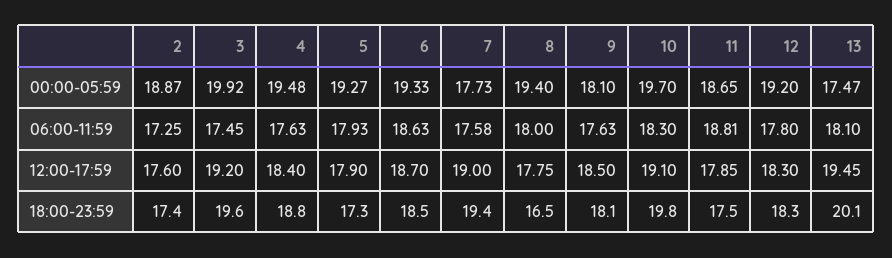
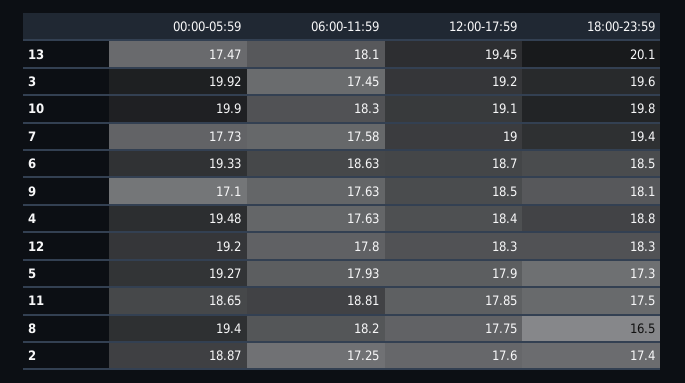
  {
    "2": {
      "00:00-05:59": 18.87,
      "06:00-11:59": 17.25,
      "12:00-17:59": 17.6,
      "18:00-23:59": 17.4
    },
    "3": {
      "00:00-05:59": 19.92,
      "06:00-11:59": 17.45,
      "12:00-17:59": 19.2,
      "18:00-23:59": 19.6
    },
    "4": {
      "00:00-05:59": 19.48,
      "06:00-11:59": 17.63,
      "12:00-17:59": 18.4,
      "18:00-23:59": 18.8
    },
    "5": {
      "00:00-05:59": 19.27,
      "06:00-11:59": 17.93,
      "12:00-17:59": 17.9,
      "18:00-23:59": 17.3
    },
    "6": {
      "00:00-05:59": 19.33,
      "06:00-11:59": 18.63,
      "12:00-17:59": 18.7,
      "18:00-23:59": 18.5
    },
    "7": {
      "00:00-05:59": 17.73,
      "06:00-11:59": 17.58,
      "12:00-17:59": 19,
      "18:00-23:59": 19.4
    },
    "8": {
      "00:00-05:59": 19.4,
-     "06:00-11:59": 18,
+     "06:00-11:59": 18.2,
      "12:00-17:59": 17.75,
      "18:00-23:59": 16.5
    },
    "9": {
-     "00:00-05:59": 18.1,
+     "00:00-05:59": 17.1,
      "06:00-11:59": 17.63,
      "12:00-17:59": 18.5,
      "18:00-23:59": 18.1
    },
    "10": {
-     "00:00-05:59": 19.7,
+     "00:00-05:59": 19.9,
      "06:00-11:59": 18.3,
      "12:00-17:59": 19.1,
      "18:00-23:59": 19.8
    },
    "11": {
      "00:00-05:59": 18.65,
      "06:00-11:59": 18.81,
      "12:00-17:59": 17.85,
      "18:00-23:59": 17.5
    },
    "12": {
      "00:00-05:59": 19.2,
      "06:00-11:59": 17.8,
      "12:00-17:59": 18.3,
      "18:00-23:59": 18.3
    },
    "13": {
      "00:00-05:59": 17.47,
      "06:00-11:59": 18.1,
      "12:00-17:59": 19.45,
      "18:00-23:59": 20.1
    }
  }

